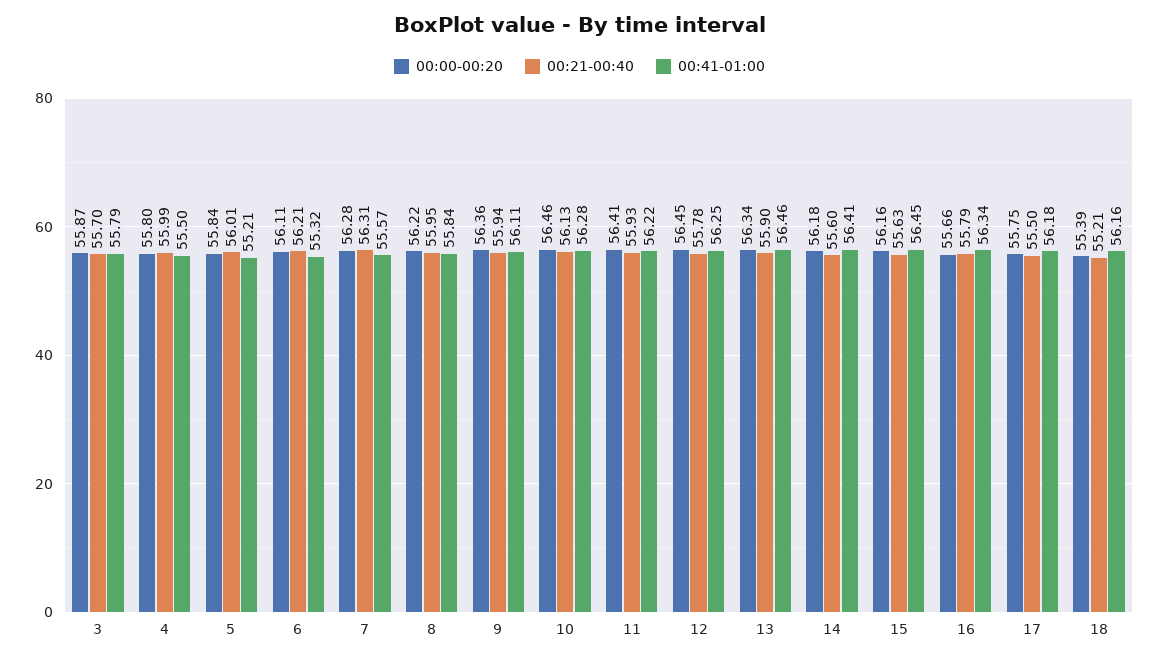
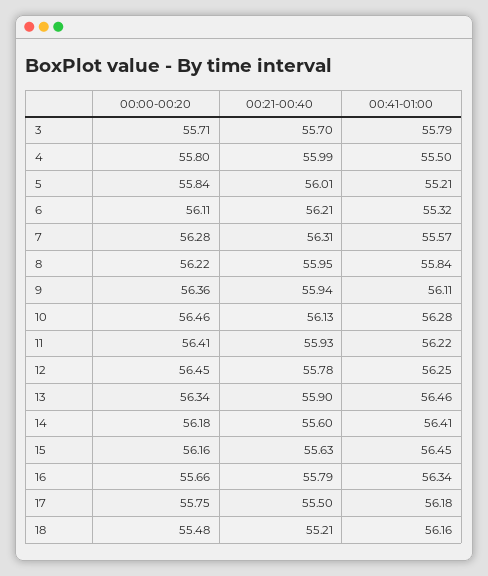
  {
    "00:00-00:20": {
-     "3": 55.87,
+     "3": 55.71,
      "4": 55.8,
      "5": 55.84,
      "6": 56.11,
      "7": 56.28,
      "8": 56.22,
      "9": 56.36,
      "10": 56.46,
      "11": 56.41,
      "12": 56.45,
      "13": 56.34,
      "14": 56.18,
      "15": 56.16,
      "16": 55.66,
      "17": 55.75,
-     "18": 55.39
+     "18": 55.48
    },
    "00:21-00:40": {
      "3": 55.7,
      "4": 55.99,
      "5": 56.01,
      "6": 56.21,
      "7": 56.31,
      "8": 55.95,
      "9": 55.94,
      "10": 56.13,
      "11": 55.93,
      "12": 55.78,
      "13": 55.9,
      "14": 55.6,
      "15": 55.63,
      "16": 55.79,
      "17": 55.5,
      "18": 55.21
    },
    "00:41-01:00": {
      "3": 55.79,
      "4": 55.5,
      "5": 55.21,
      "6": 55.32,
      "7": 55.57,
      "8": 55.84,
      "9": 56.11,
      "10": 56.28,
      "11": 56.22,
      "12": 56.25,
      "13": 56.46,
      "14": 56.41,
      "15": 56.45,
      "16": 56.34,
      "17": 56.18,
      "18": 56.16
    }
  }

